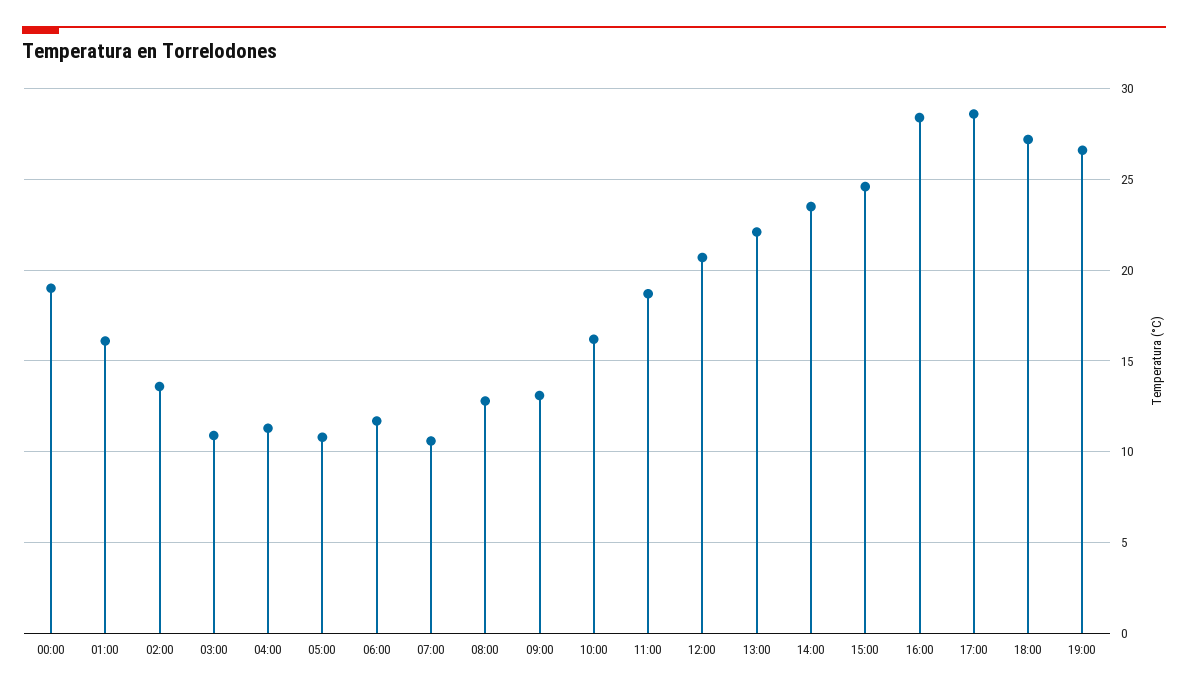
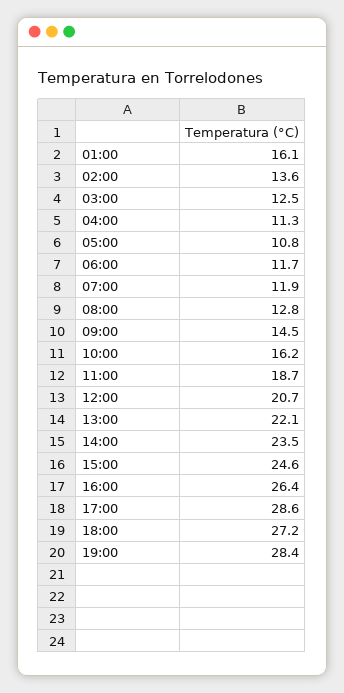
  {
-   "00:00": 19,
    "01:00": 16.1,
    "02:00": 13.6,
-   "03:00": 11,
+   "03:00": 12.5,
    "04:00": 11.3,
    "05:00": 10.8,
    "06:00": 11.7,
-   "07:00": 10.5,
+   "07:00": 11.9,
    "08:00": 12.8,
-   "09:00": 13,
+   "09:00": 14.5,
    "10:00": 16.2,
    "11:00": 18.7,
    "12:00": 20.7,
    "13:00": 22.1,
    "14:00": 23.5,
    "15:00": 24.6,
-   "16:00": 28.5,
+   "16:00": 26.4,
    "17:00": 28.6,
    "18:00": 27.2,
-   "19:00": 26.5
+   "19:00": 28.4
  }

